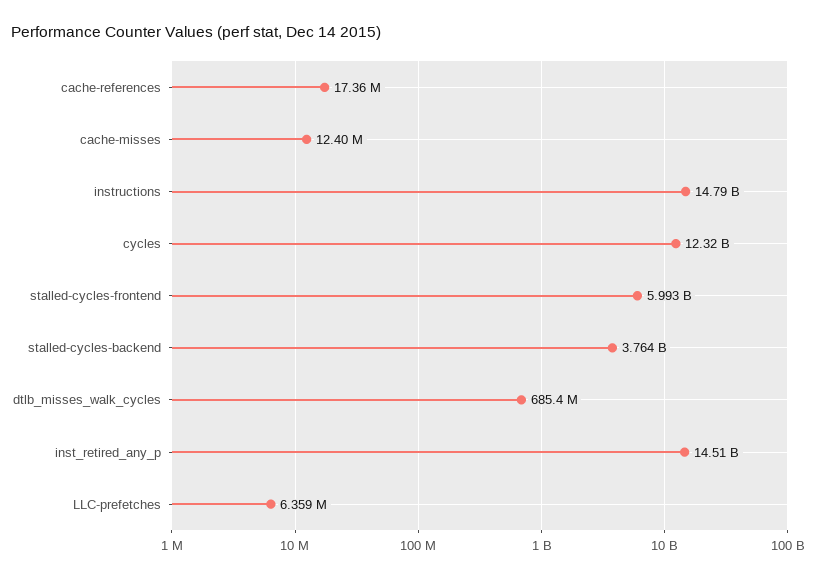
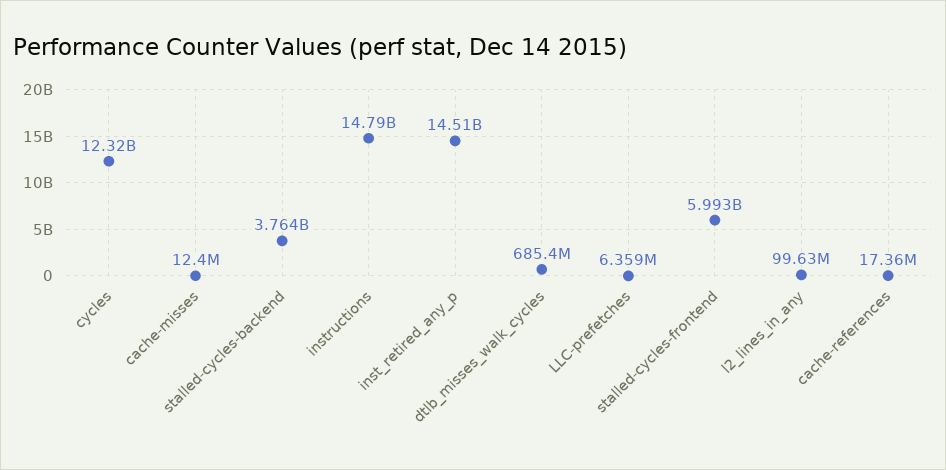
  {
    "cache-references": 17360000,
    "cache-misses": 12400000,
    "instructions": 14790000000,
    "cycles": 12320000000,
    "stalled-cycles-frontend": 5993000000,
    "stalled-cycles-backend": 3764000000,
    "dtlb_misses_walk_cycles": 685400000,
    "inst_retired_any_p": 14510000000,
-   "LLC-prefetches": 6359000
+   "LLC-prefetches": 6359000,
+   "l2_lines_in_any": 99630000
  }

